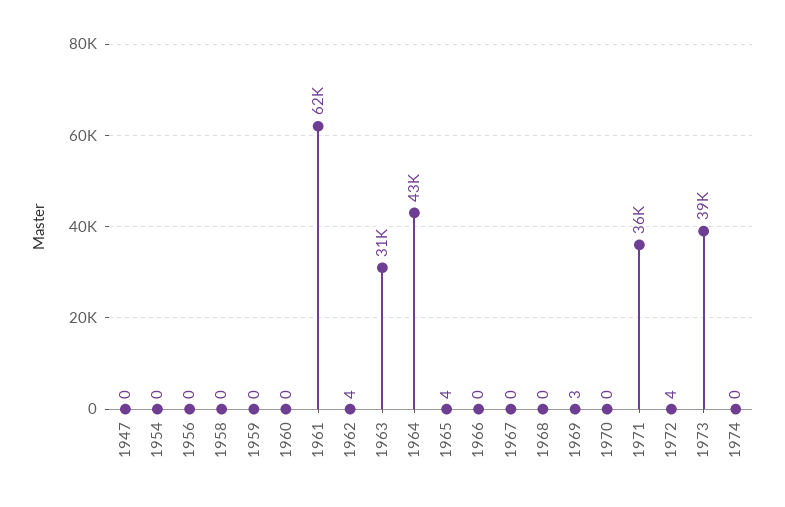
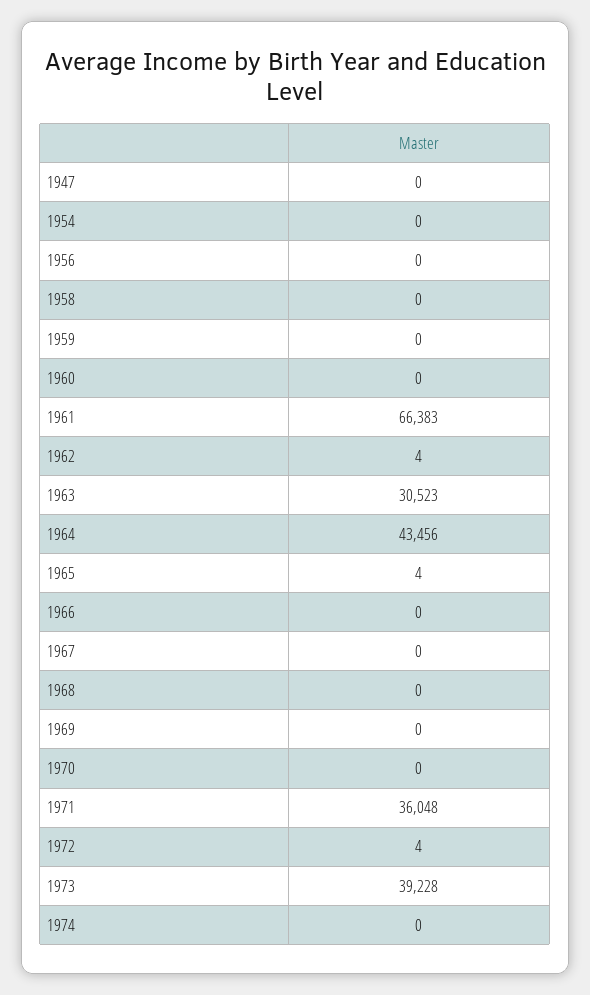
  {
    "1947": 0,
    "1954": 0,
    "1956": 0,
    "1958": 0,
    "1959": 0,
    "1960": 0,
-   "1961": 62000,
+   "1961": 66383,
    "1962": 4,
    "1963": 30523,
    "1964": 43456,
    "1965": 4,
    "1966": 0,
    "1967": 0,
    "1968": 0,
-   "1969": 3,
+   "1969": 0,
    "1970": 0,
    "1971": 36048,
    "1972": 4,
    "1973": 39228,
    "1974": 0
  }

